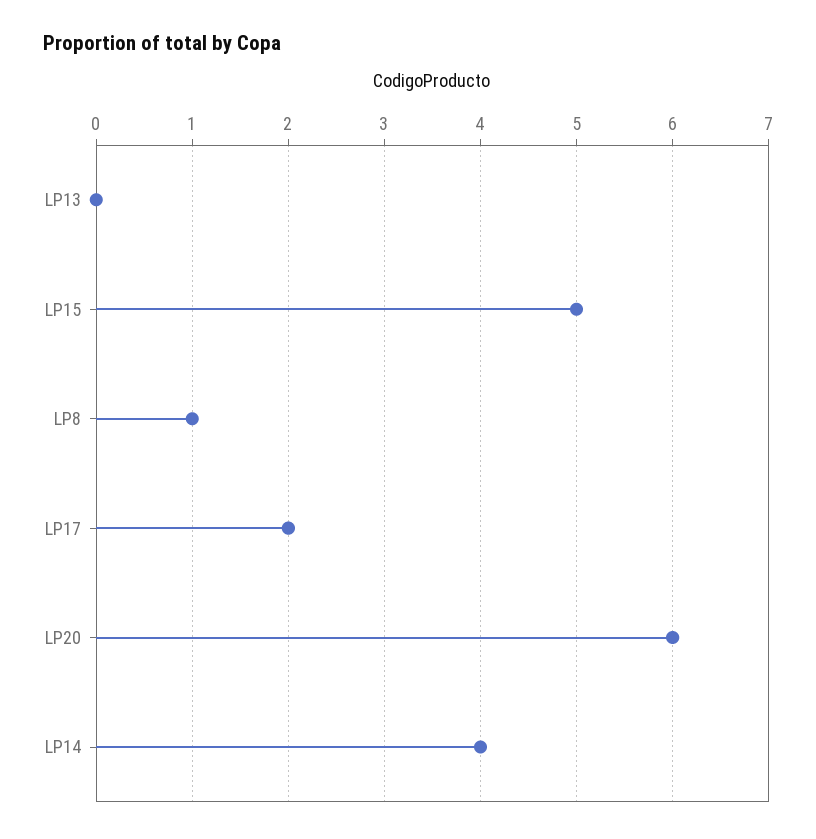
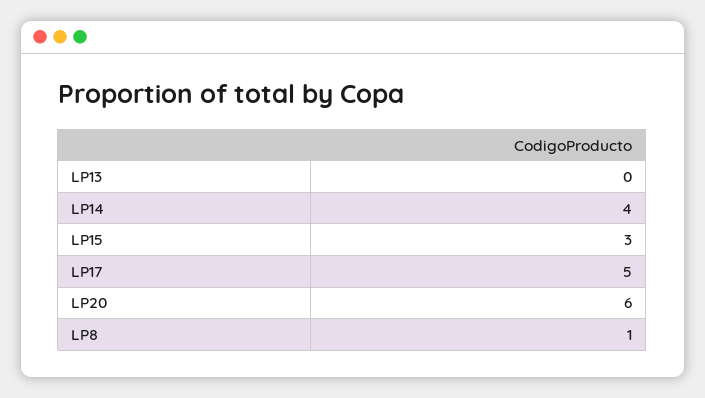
  {
    "LP13": 0,
-   "LP15": 5,
+   "LP15": 3,
    "LP8": 1,
-   "LP17": 2,
+   "LP17": 5,
    "LP20": 6,
    "LP14": 4
  }

